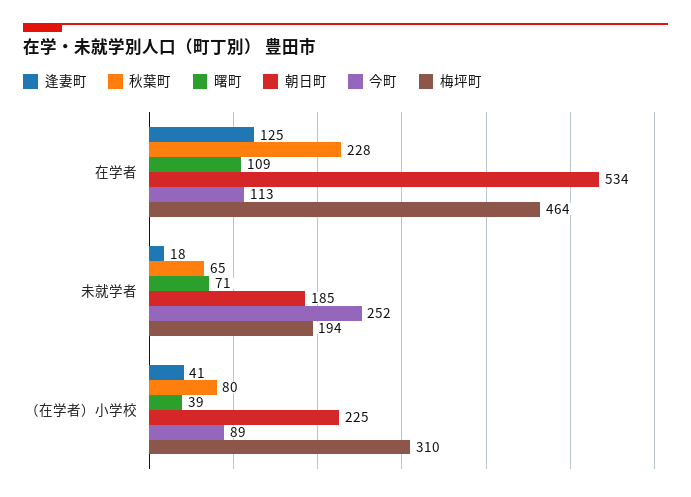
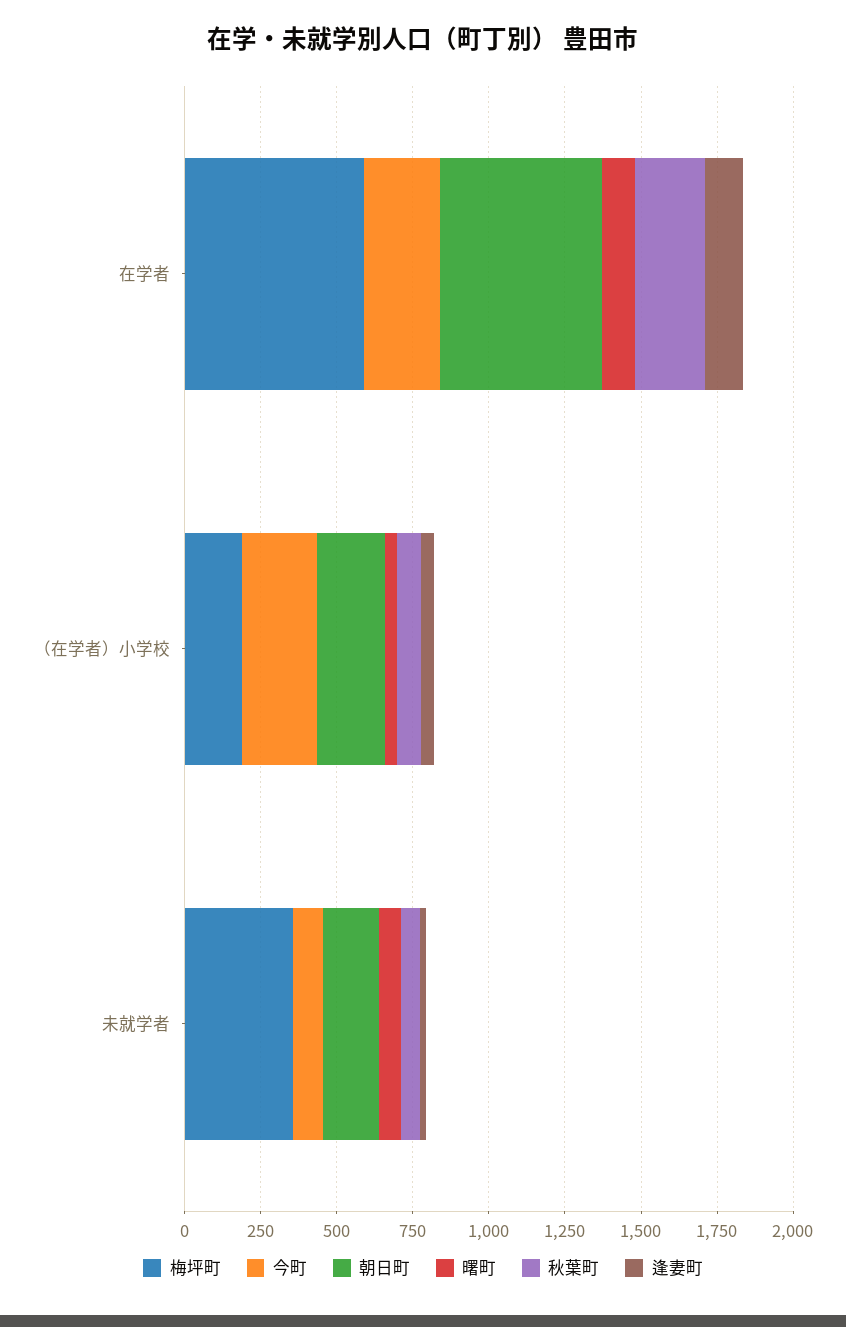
  {
    "逢妻町": {
      "在学者": 125,
      "未就学者": 18,
      "（在学者）小学校": 41
    },
    "秋葉町": {
      "在学者": 228,
      "未就学者": 65,
      "（在学者）小学校": 80
    },
    "曙町": {
      "在学者": 109,
      "未就学者": 71,
      "（在学者）小学校": 39
    },
    "朝日町": {
      "在学者": 534,
      "未就学者": 185,
      "（在学者）小学校": 225
    },
    "今町": {
-     "在学者": 113,
+     "在学者": 250,
-     "未就学者": 252,
+     "未就学者": 100,
-     "（在学者）小学校": 89
+     "（在学者）小学校": 250
    },
    "梅坪町": {
-     "在学者": 464,
+     "在学者": 600,
-     "未就学者": 194,
+     "未就学者": 350,
-     "（在学者）小学校": 310
+     "（在学者）小学校": 200
    }
  }

